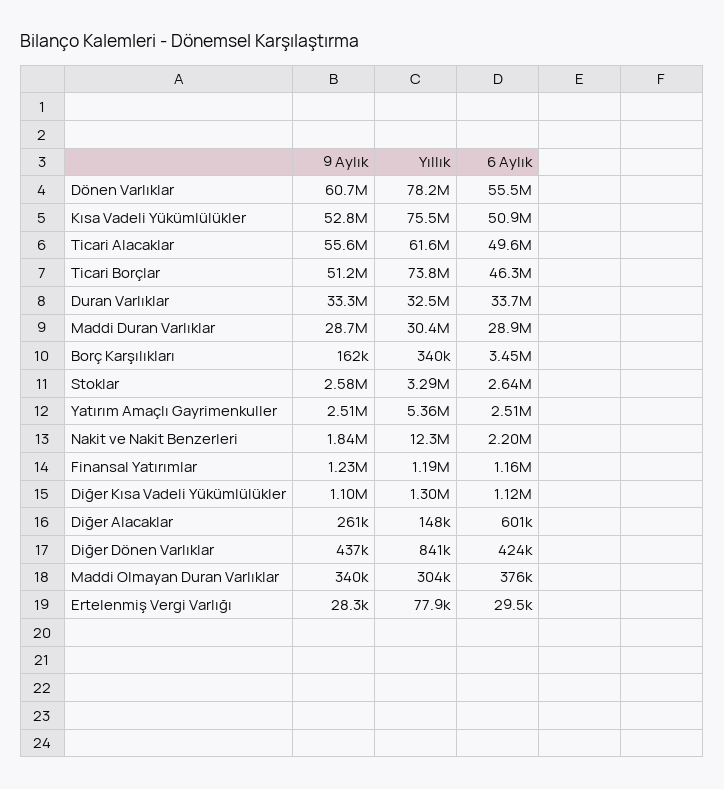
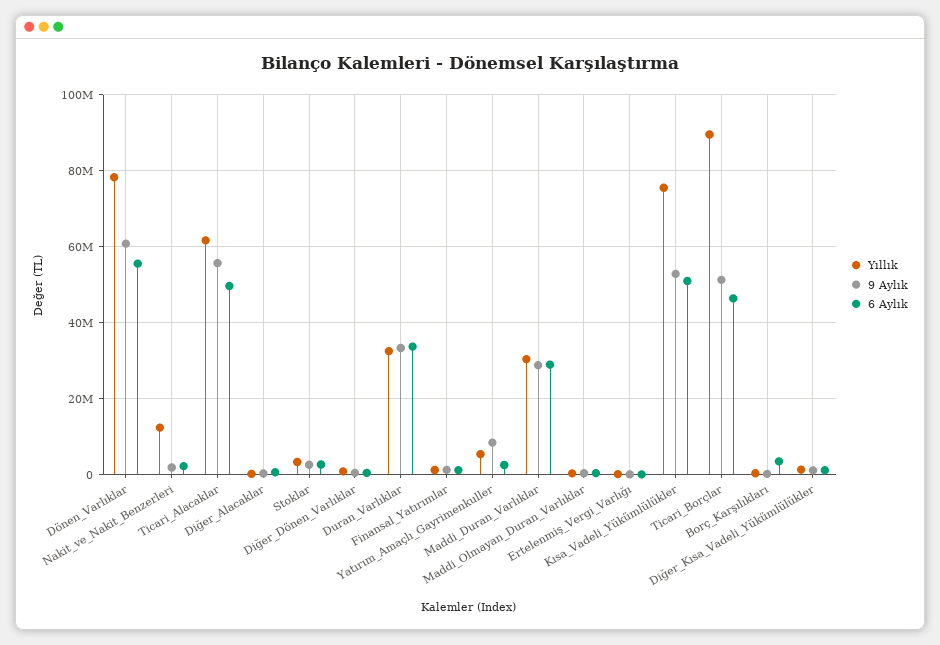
  {
    "9 Aylık": {
      "Dönen Varlıklar": 60700000,
      "Kısa Vadeli Yükümlülükler": 52800000,
      "Ticari Alacaklar": 55600000,
      "Ticari Borçlar": 51200000,
      "Duran Varlıklar": 33300000,
      "Maddi Duran Varlıklar": 28700000,
      "Borç Karşılıkları": 162000,
      "Stoklar": 2580000,
-     "Yatırım Amaçlı Gayrimenkuller": 2510000,
+     "Yatırım Amaçlı Gayrimenkuller": 8000000,
      "Nakit ve Nakit Benzerleri": 1840000,
      "Finansal Yatırımlar": 1230000,
      "Diğer Kısa Vadeli Yükümlülükler": 1100000,
      "Diğer Alacaklar": 261000,
      "Diğer Dönen Varlıklar": 437000,
      "Maddi Olmayan Duran Varlıklar": 340000,
      "Ertelenmiş Vergi Varlığı": 28300
    },
    "Yıllık": {
      "Dönen Varlıklar": 78200000,
      "Kısa Vadeli Yükümlülükler": 75500000,
      "Ticari Alacaklar": 61600000,
-     "Ticari Borçlar": 73800000,
+     "Ticari Borçlar": 90000000,
      "Duran Varlıklar": 32500000,
      "Maddi Duran Varlıklar": 30400000,
      "Borç Karşılıkları": 340000,
      "Stoklar": 3290000,
      "Yatırım Amaçlı Gayrimenkuller": 5360000,
      "Nakit ve Nakit Benzerleri": 12300000,
      "Finansal Yatırımlar": 1190000,
      "Diğer Kısa Vadeli Yükümlülükler": 1300000,
      "Diğer Alacaklar": 148000,
      "Diğer Dönen Varlıklar": 841000,
      "Maddi Olmayan Duran Varlıklar": 304000,
      "Ertelenmiş Vergi Varlığı": 77900
    },
    "6 Aylık": {
      "Dönen Varlıklar": 55500000,
      "Kısa Vadeli Yükümlülükler": 50900000,
      "Ticari Alacaklar": 49600000,
      "Ticari Borçlar": 46300000,
      "Duran Varlıklar": 33700000,
      "Maddi Duran Varlıklar": 28900000,
      "Borç Karşılıkları": 3450000,
      "Stoklar": 2640000,
      "Yatırım Amaçlı Gayrimenkuller": 2510000,
      "Nakit ve Nakit Benzerleri": 2200000,
      "Finansal Yatırımlar": 1160000,
      "Diğer Kısa Vadeli Yükümlülükler": 1120000,
      "Diğer Alacaklar": 601000,
      "Diğer Dönen Varlıklar": 424000,
      "Maddi Olmayan Duran Varlıklar": 376000,
      "Ertelenmiş Vergi Varlığı": 29500
    }
  }

